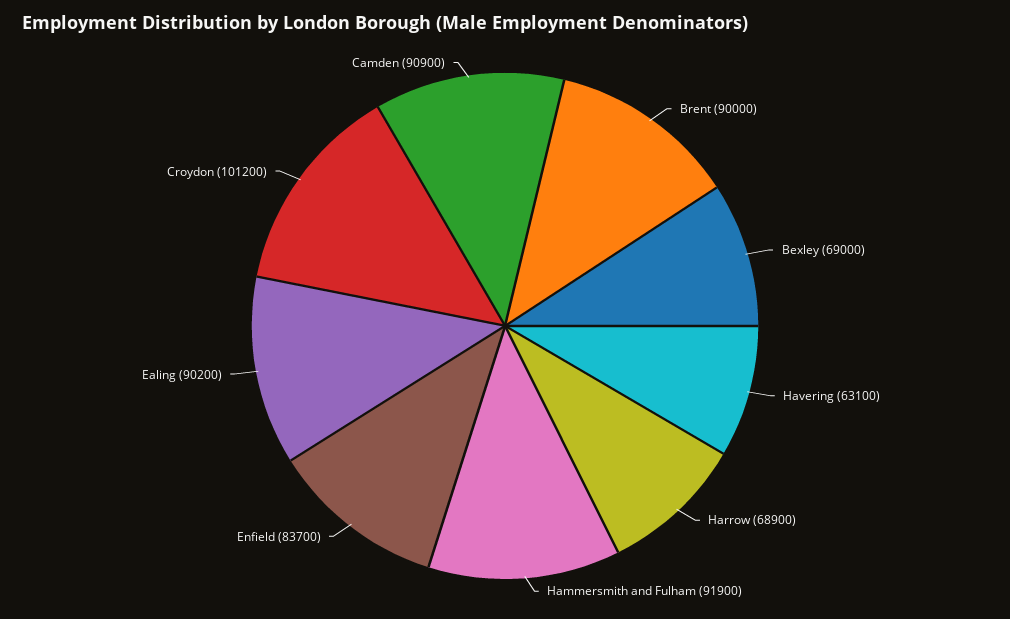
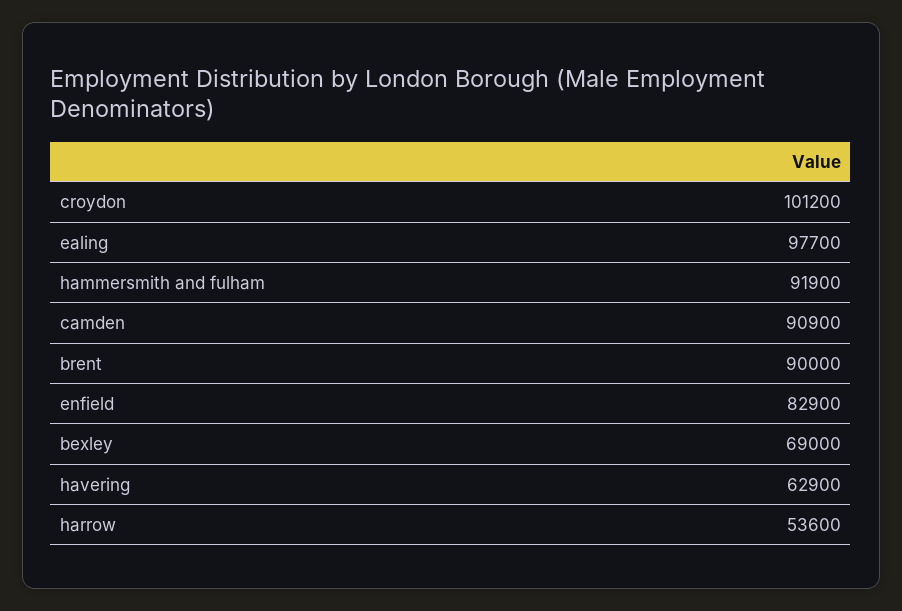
  {
    "Brent": 90000,
    "Bexley": 69000,
-   "Havering": 63100,
+   "Havering": 62900,
-   "Harrow": 68900,
+   "Harrow": 53600,
    "Hammersmith and Fulham": 91900,
-   "Enfield": 83700,
+   "Enfield": 82900,
-   "Ealing": 90200,
+   "Ealing": 97700,
    "Croydon": 101200,
    "Camden": 90900
  }

